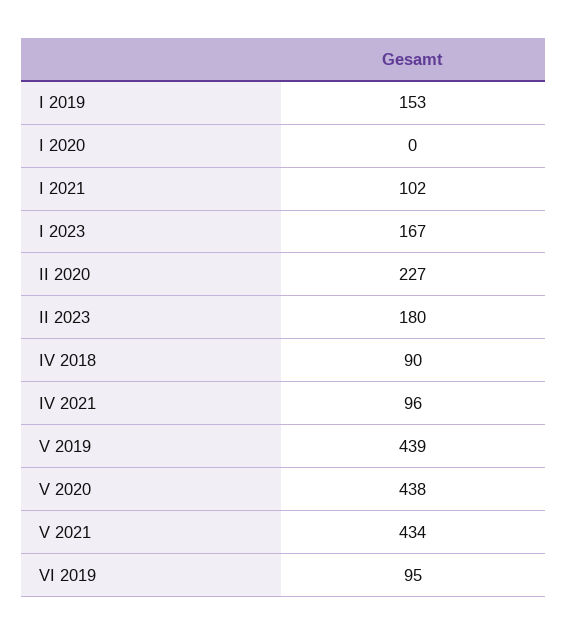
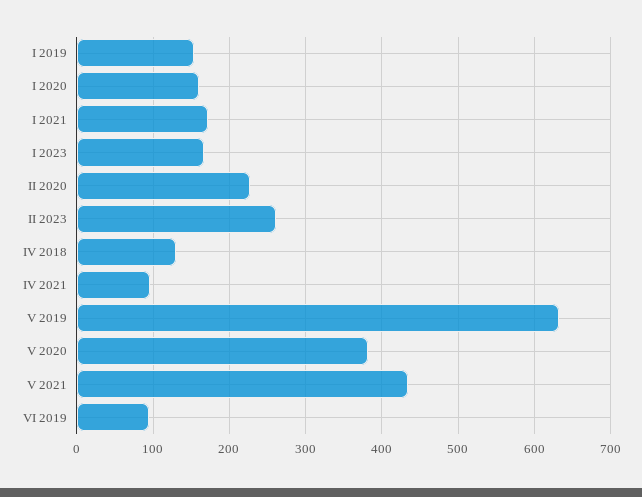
  {
    "I 2019": 153,
-   "I 2020": 0,
+   "I 2020": 160,
-   "I 2021": 102,
+   "I 2021": 170,
    "I 2023": 167,
    "II 2020": 227,
-   "II 2023": 180,
+   "II 2023": 260,
-   "IV 2018": 90,
+   "IV 2018": 130,
    "IV 2021": 96,
-   "V 2019": 439,
+   "V 2019": 630,
-   "V 2020": 438,
+   "V 2020": 380,
    "V 2021": 434,
    "VI 2019": 95
  }

